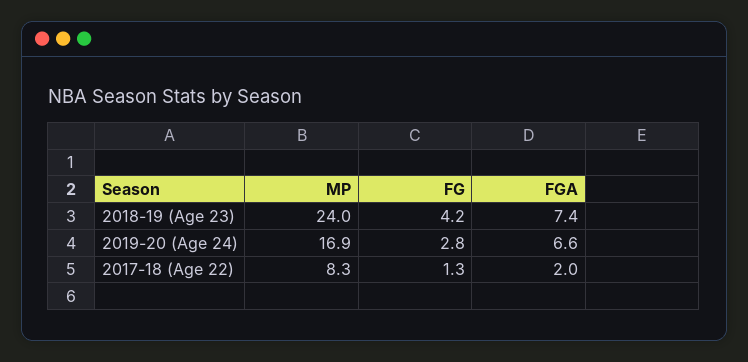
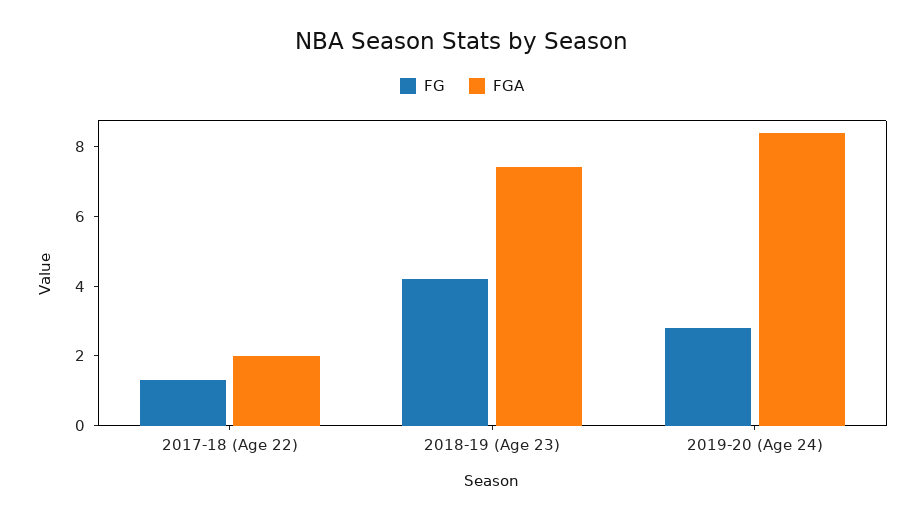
  {
-   "MP": {
-     "2018-19 (Age 23)": 24,
-     "2019-20 (Age 24)": 16.9,
-     "2017-18 (Age 22)": 8.3
-   },
    "FG": {
      "2018-19 (Age 23)": 4.2,
      "2019-20 (Age 24)": 2.8,
      "2017-18 (Age 22)": 1.3
    },
    "FGA": {
      "2018-19 (Age 23)": 7.4,
-     "2019-20 (Age 24)": 6.6,
+     "2019-20 (Age 24)": 8.5,
      "2017-18 (Age 22)": 2
    }
  }

